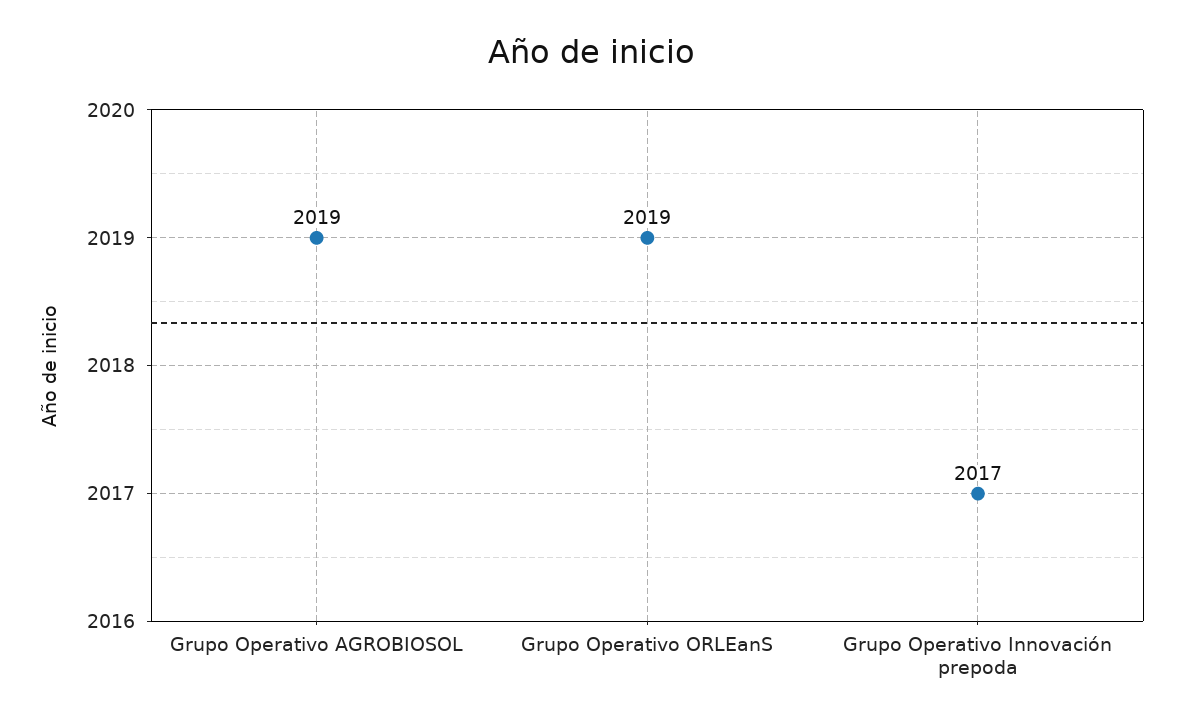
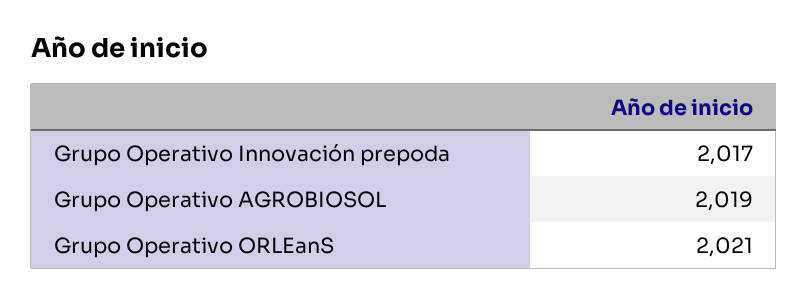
  {
    "Grupo Operativo AGROBIOSOL": 2019,
-   "Grupo Operativo ORLEanS": 2019,
+   "Grupo Operativo ORLEanS": 2021,
    "Grupo Operativo Innovación prepoda": 2017
  }

